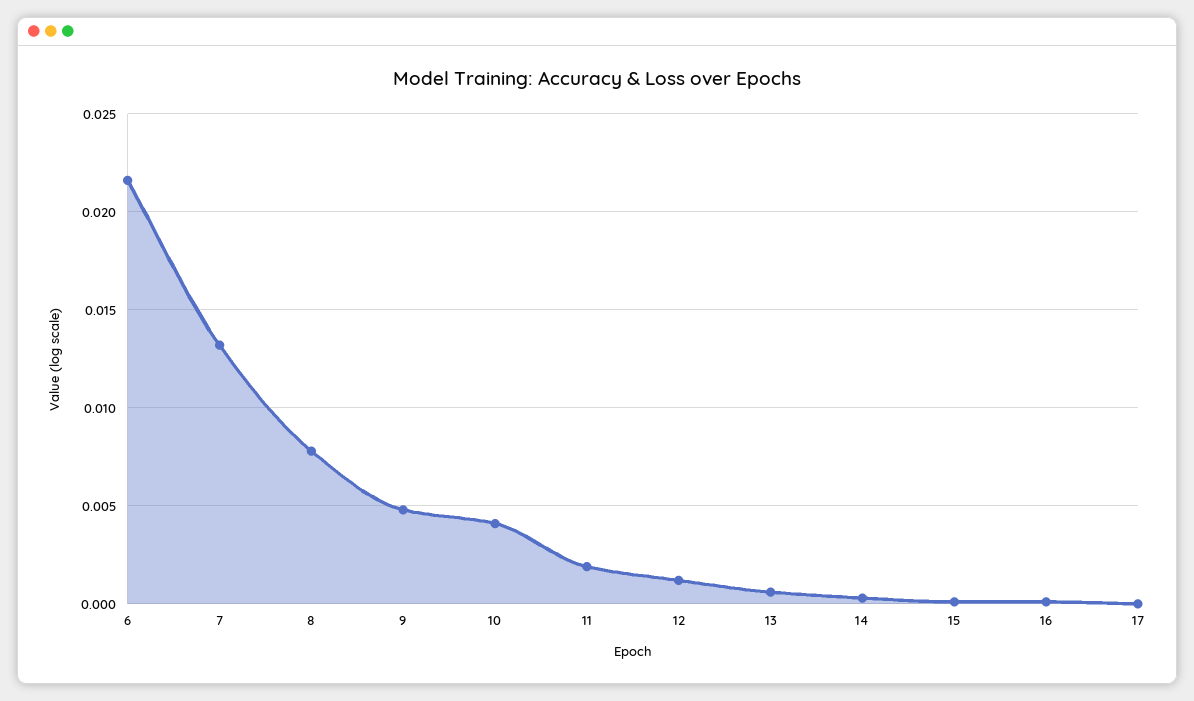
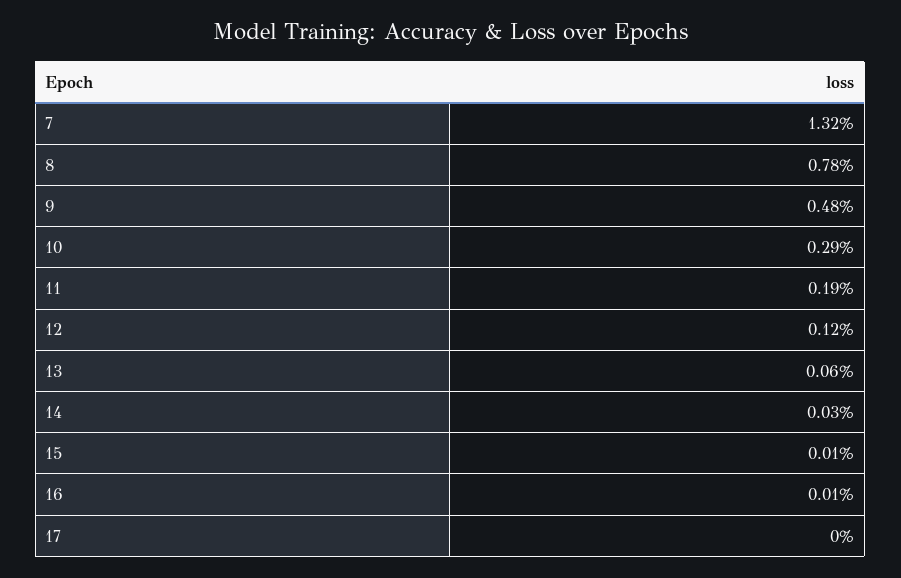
  {
-   "6": 0.0215,
    "7": 0.0132,
    "8": 0.0078,
    "9": 0.0048,
-   "10": 0.004,
+   "10": 0.0029,
    "11": 0.0019,
    "12": 0.0012,
    "13": 0.0006,
    "14": 0.0003,
    "15": 0.0001,
    "16": 0.0001,
    "17": 0
  }

